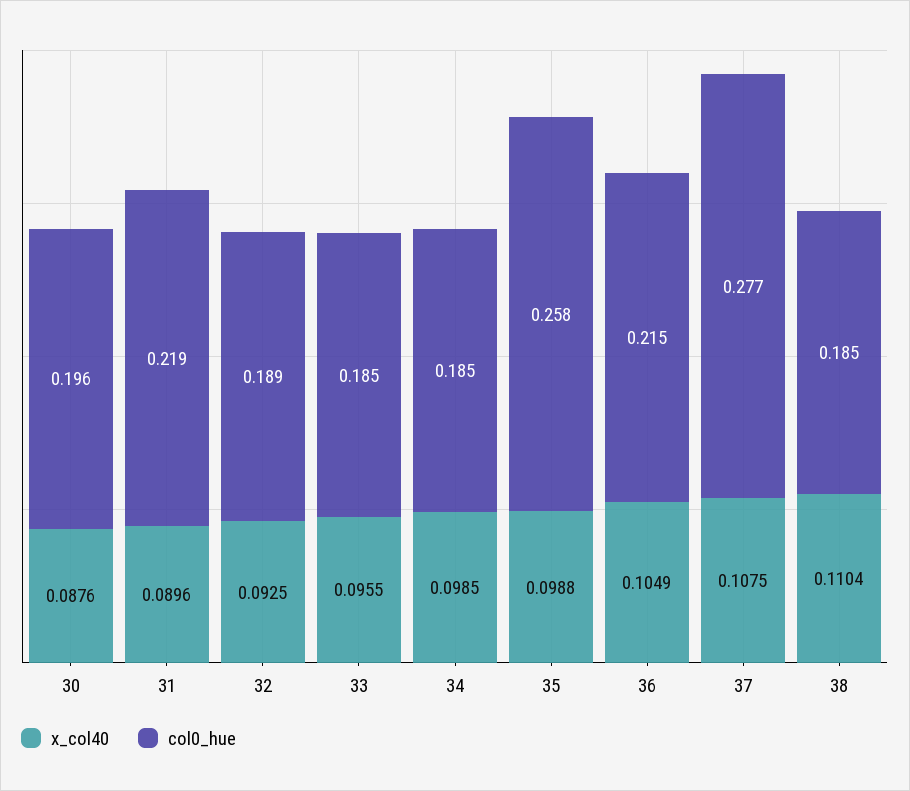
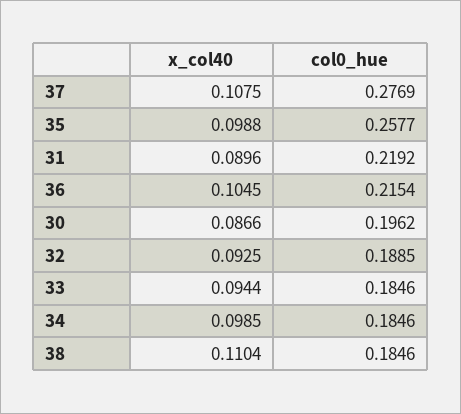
  {
    "x_col40": {
-     "30": 0.0876,
+     "30": 0.0866,
      "31": 0.0896,
      "32": 0.0925,
-     "33": 0.0955,
+     "33": 0.0944,
      "34": 0.0985,
      "35": 0.0988,
-     "36": 0.1049,
+     "36": 0.1045,
      "37": 0.1075,
      "38": 0.1104
    },
    "col0_hue": {
      "30": 0.1962,
      "31": 0.2192,
      "32": 0.1885,
      "33": 0.1846,
      "34": 0.1846,
      "35": 0.2577,
      "36": 0.2154,
      "37": 0.2769,
      "38": 0.1846
    }
  }

